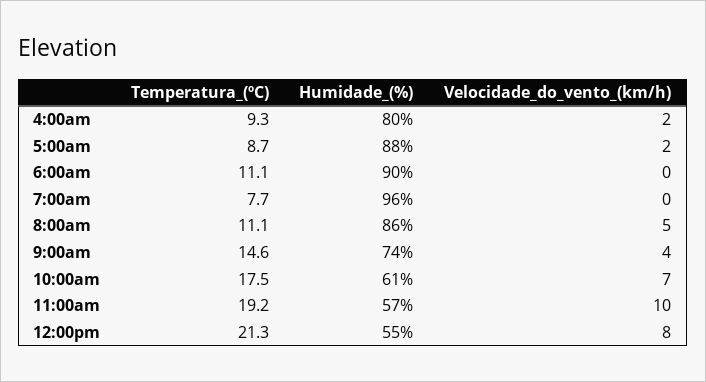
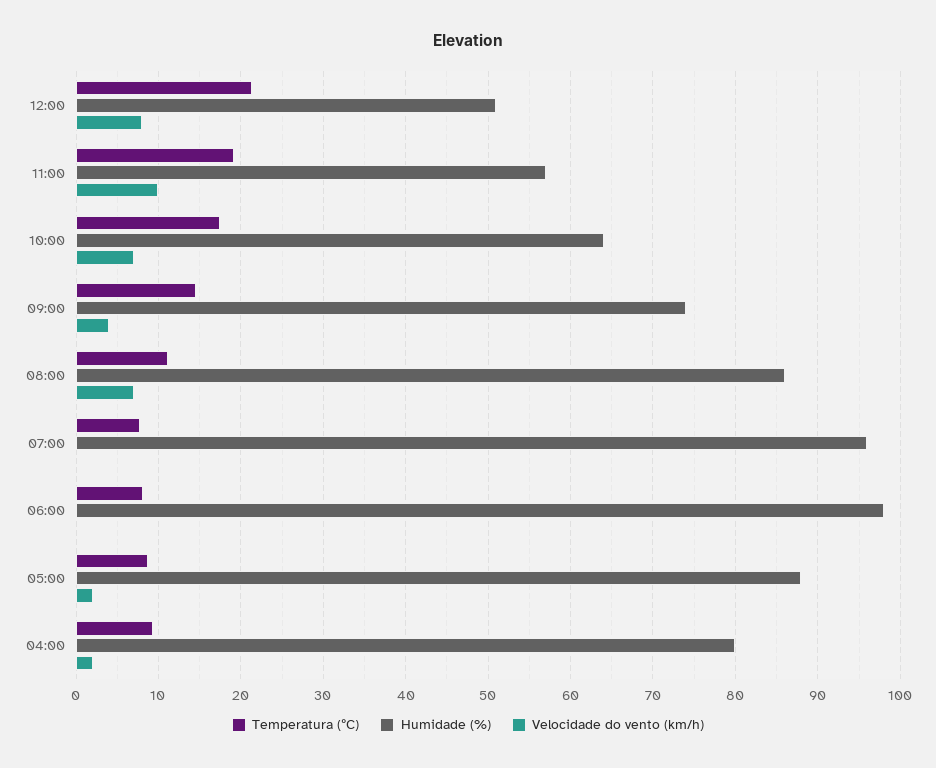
  {
    "Temperatura_(ºC)": {
      "4:00am": 9.3,
      "5:00am": 8.7,
-     "6:00am": 11.1,
+     "6:00am": 8,
      "7:00am": 7.7,
      "8:00am": 11.1,
      "9:00am": 14.6,
      "10:00am": 17.5,
      "11:00am": 19.2,
      "12:00pm": 21.3
    },
    "Humidade_(%)": {
      "4:00am": 80,
      "5:00am": 88,
-     "6:00am": 90,
+     "6:00am": 98,
      "7:00am": 96,
      "8:00am": 86,
      "9:00am": 74,
-     "10:00am": 61,
+     "10:00am": 64,
      "11:00am": 57,
-     "12:00pm": 55
+     "12:00pm": 51
    },
    "Velocidade_do_vento_(km/h)": {
      "4:00am": 2,
      "5:00am": 2,
      "6:00am": 0,
      "7:00am": 0,
-     "8:00am": 5,
+     "8:00am": 7,
      "9:00am": 4,
      "10:00am": 7,
      "11:00am": 10,
      "12:00pm": 8
    }
  }

